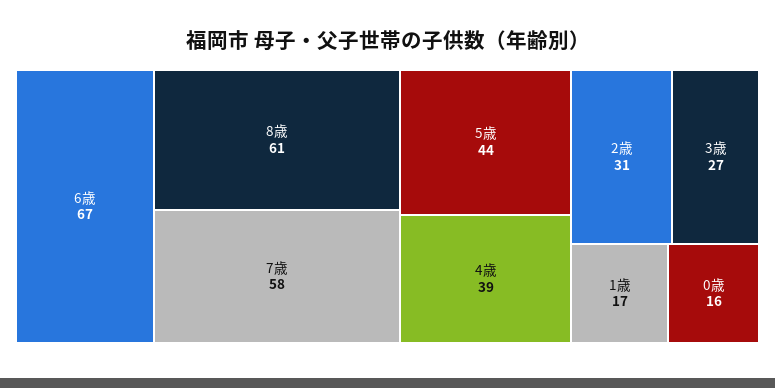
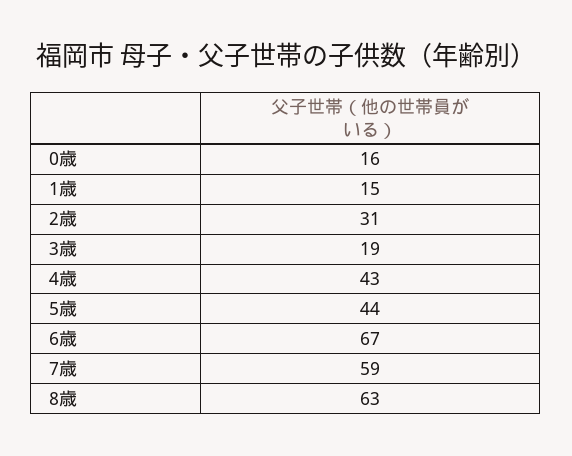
  {
    "6歳": 67,
-   "8歳": 61,
+   "8歳": 63,
-   "7歳": 58,
+   "7歳": 59,
    "5歳": 44,
-   "4歳": 39,
+   "4歳": 43,
    "2歳": 31,
-   "3歳": 27,
+   "3歳": 19,
-   "1歳": 17,
+   "1歳": 15,
    "0歳": 16
  }

